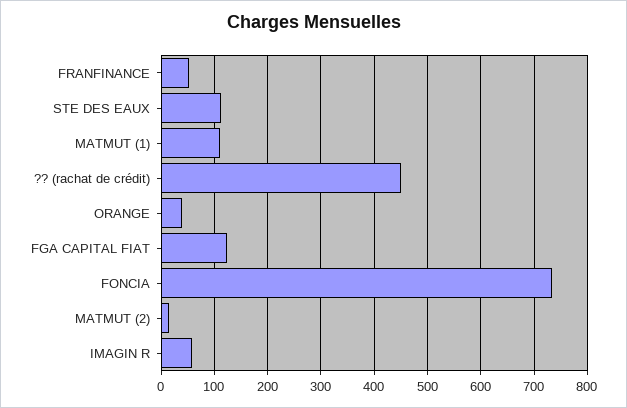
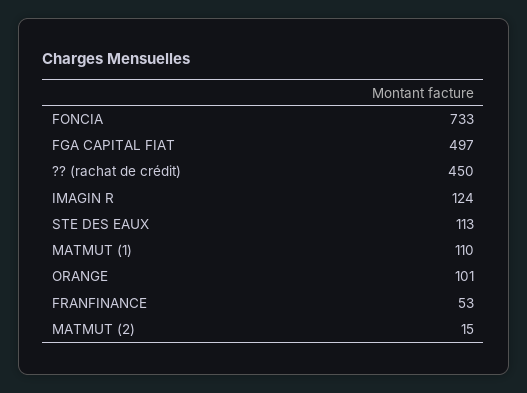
  {
    "FRANFINANCE": 53,
    "STE DES EAUX": 113,
    "MATMUT (1)": 110,
    "?? (rachat de crédit)": 450,
-   "ORANGE": 40,
+   "ORANGE": 101,
-   "FGA CAPITAL FIAT": 120,
+   "FGA CAPITAL FIAT": 497,
    "FONCIA": 733,
    "MATMUT (2)": 15,
-   "IMAGIN R": 60
+   "IMAGIN R": 124
  }

